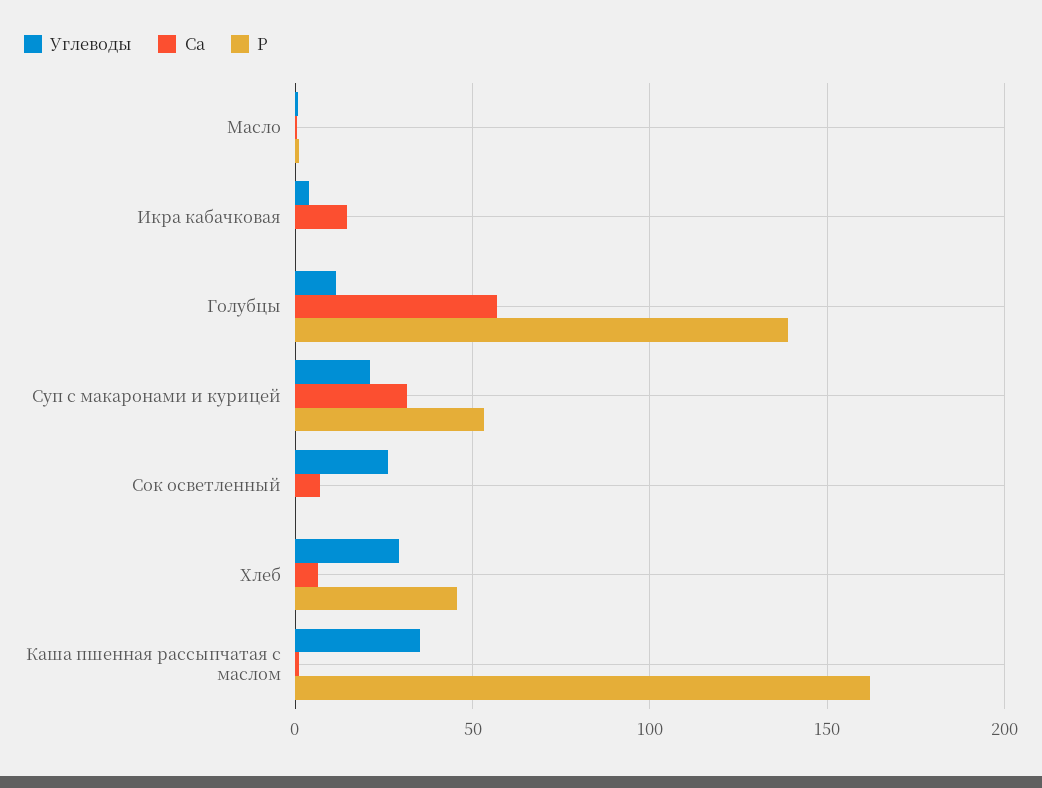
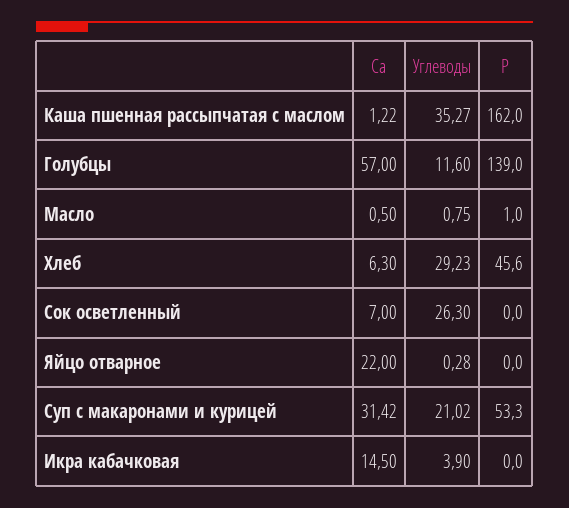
  {
    "Углеводы": {
      "Масло": 0.75,
      "Икра кабачковая": 3.9,
      "Голубцы": 11.6,
      "Суп с макаронами и курицей": 21.02,
      "Сок осветленный": 26.3,
      "Хлеб": 29.23,
-     "Каша пшенная рассыпчатая с маслом": 35.27
+     "Каша пшенная рассыпчатая с маслом": 35.27,
+     "Яйцо отварное": 0.28
    },
    "Са": {
      "Масло": 0.5,
      "Икра кабачковая": 14.5,
      "Голубцы": 57,
      "Суп с макаронами и курицей": 31.42,
      "Сок осветленный": 7,
      "Хлеб": 6.3,
-     "Каша пшенная рассыпчатая с маслом": 1.22
+     "Каша пшенная рассыпчатая с маслом": 1.22,
+     "Яйцо отварное": 22
    },
    "Р": {
      "Масло": 1,
      "Икра кабачковая": 0,
      "Голубцы": 139,
      "Суп с макаронами и курицей": 53.3,
      "Сок осветленный": 0,
      "Хлеб": 45.6,
-     "Каша пшенная рассыпчатая с маслом": 162
+     "Каша пшенная рассыпчатая с маслом": 162,
+     "Яйцо отварное": 0
    }
  }

